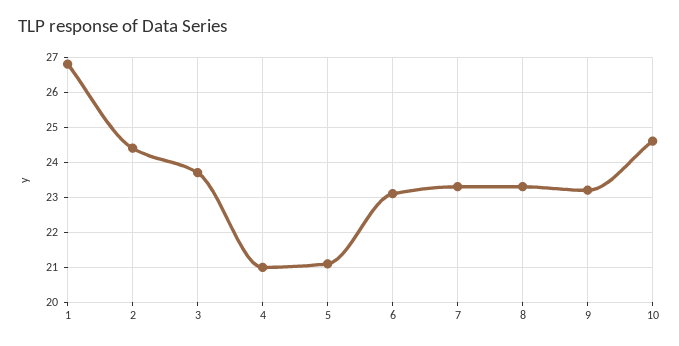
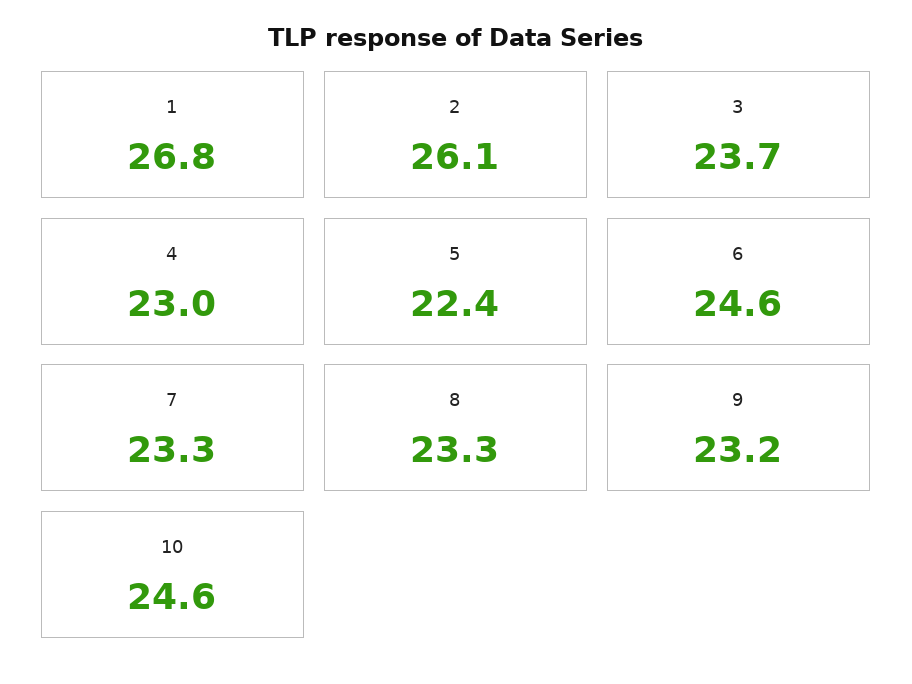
  {
    "1": 26.8,
-   "2": 24.5,
+   "2": 26.1,
    "3": 23.7,
-   "4": 21,
+   "4": 23,
-   "5": 21,
+   "5": 22.4,
-   "6": 23,
+   "6": 24.6,
    "7": 23.3,
    "8": 23.3,
    "9": 23.2,
    "10": 24.6
  }

